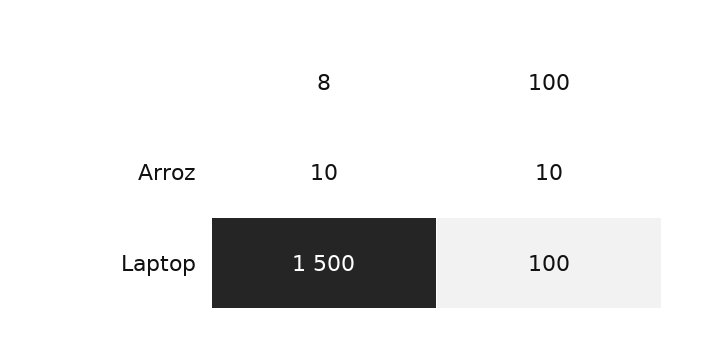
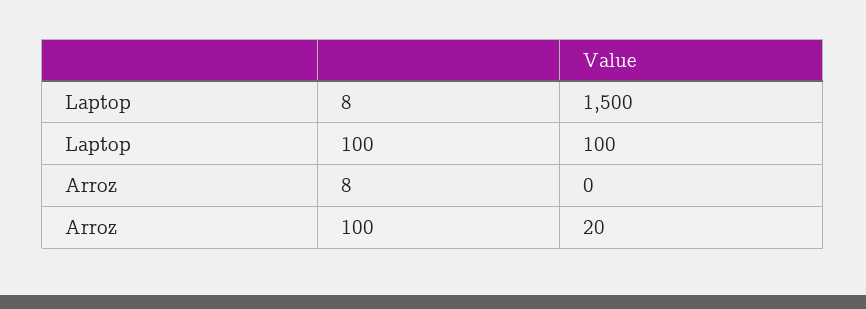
  {
    "8": {
-     "Arroz": 10,
+     "Arroz": 0,
      "Laptop": 1500
    },
    "100": {
-     "Arroz": 10,
+     "Arroz": 20,
      "Laptop": 100
    }
  }

